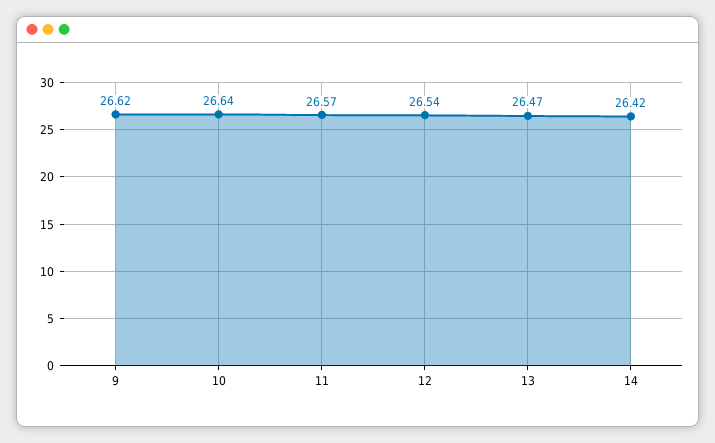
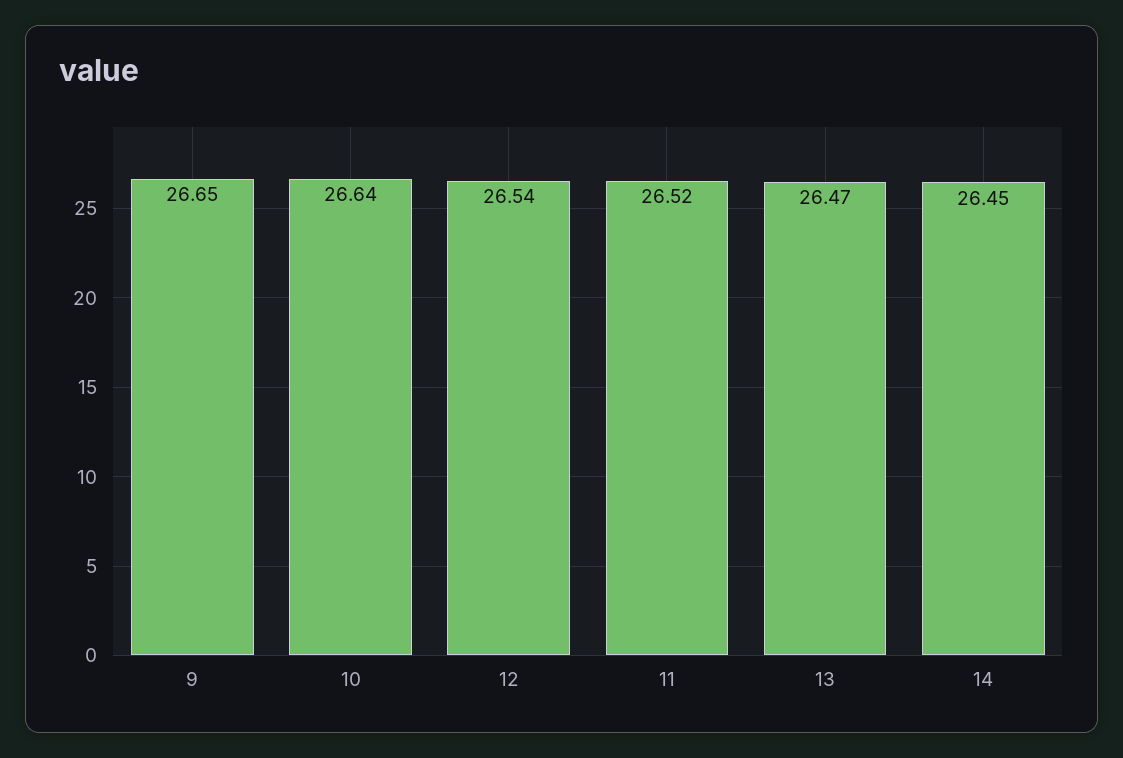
  {
-   "9": 26.62,
+   "9": 26.65,
    "10": 26.64,
-   "11": 26.57,
+   "11": 26.52,
    "12": 26.54,
    "13": 26.47,
-   "14": 26.42
+   "14": 26.45
  }

